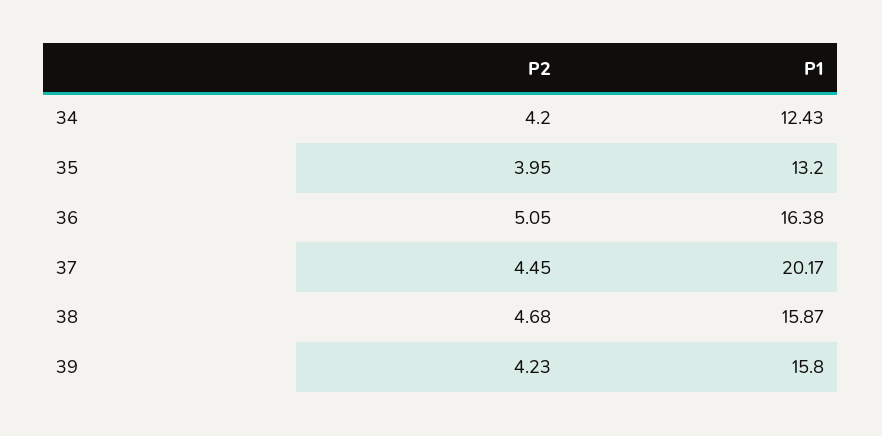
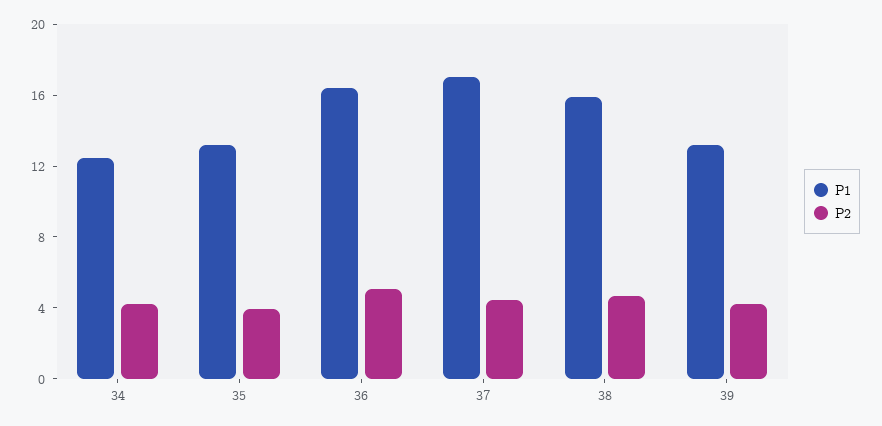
  {
    "P2": {
      "34": 4.2,
      "35": 3.95,
      "36": 5.05,
      "37": 4.45,
      "38": 4.68,
      "39": 4.23
    },
    "P1": {
      "34": 12.43,
      "35": 13.2,
      "36": 16.38,
-     "37": 20.17,
+     "37": 17,
      "38": 15.87,
-     "39": 15.8
+     "39": 13
    }
  }

